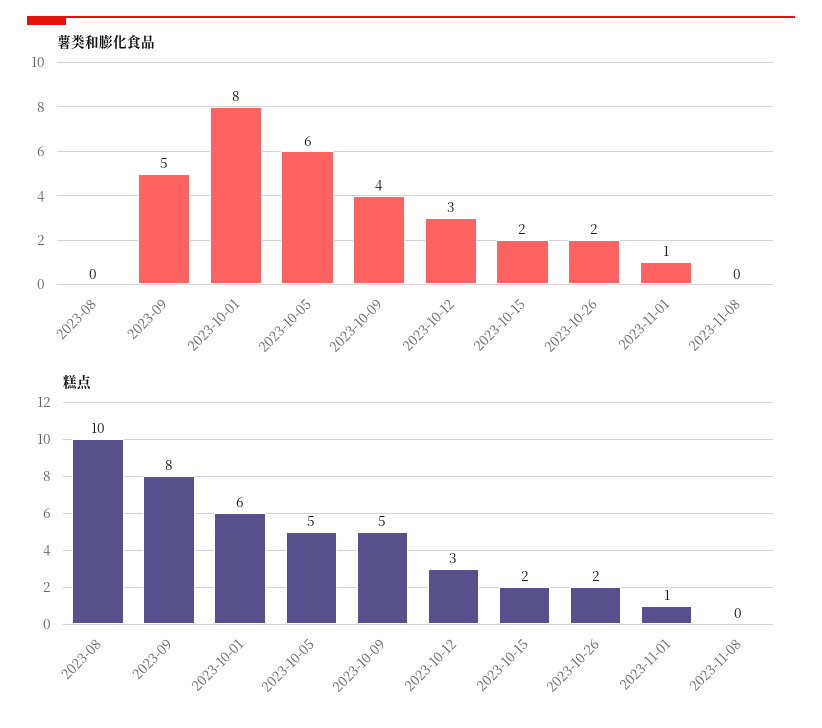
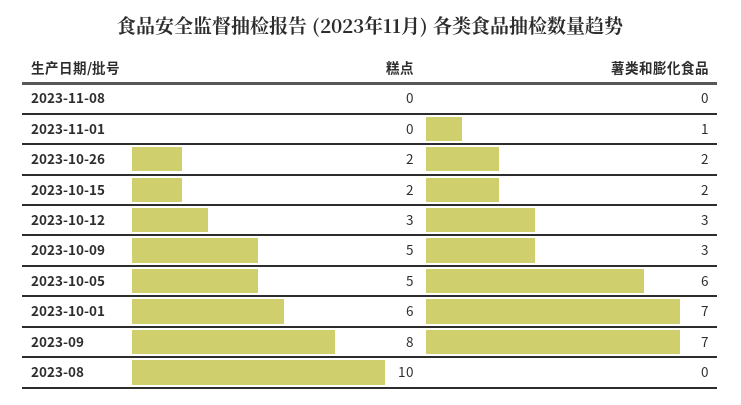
  {
    "薯类和膨化食品": {
      "2023-08": 0,
-     "2023-09": 5,
+     "2023-09": 7,
-     "2023-10-01": 8,
+     "2023-10-01": 7,
      "2023-10-05": 6,
-     "2023-10-09": 4,
+     "2023-10-09": 3,
      "2023-10-12": 3,
      "2023-10-15": 2,
      "2023-10-26": 2,
      "2023-11-01": 1,
      "2023-11-08": 0
    },
    "糕点": {
      "2023-08": 10,
      "2023-09": 8,
      "2023-10-01": 6,
      "2023-10-05": 5,
      "2023-10-09": 5,
      "2023-10-12": 3,
      "2023-10-15": 2,
      "2023-10-26": 2,
-     "2023-11-01": 1,
+     "2023-11-01": 0,
      "2023-11-08": 0
    }
  }

